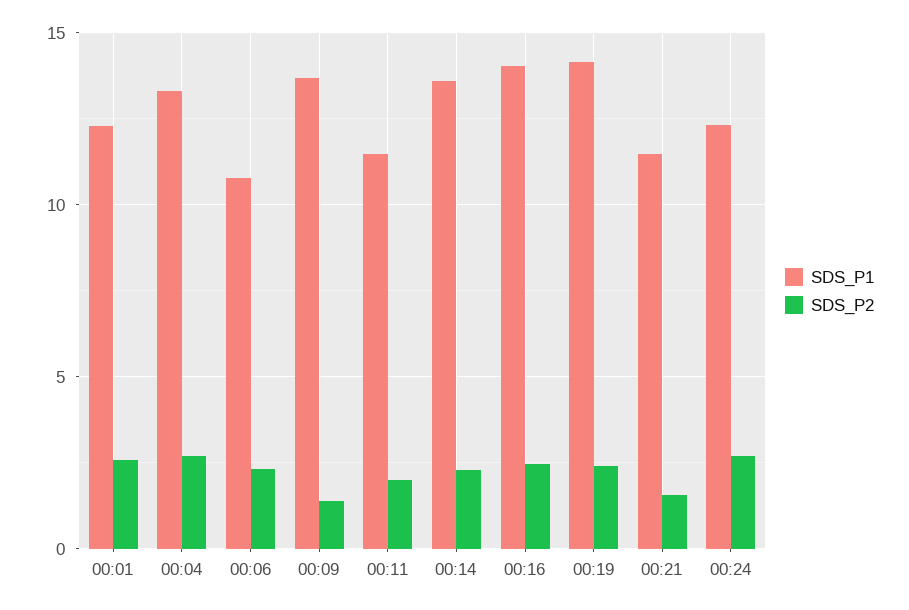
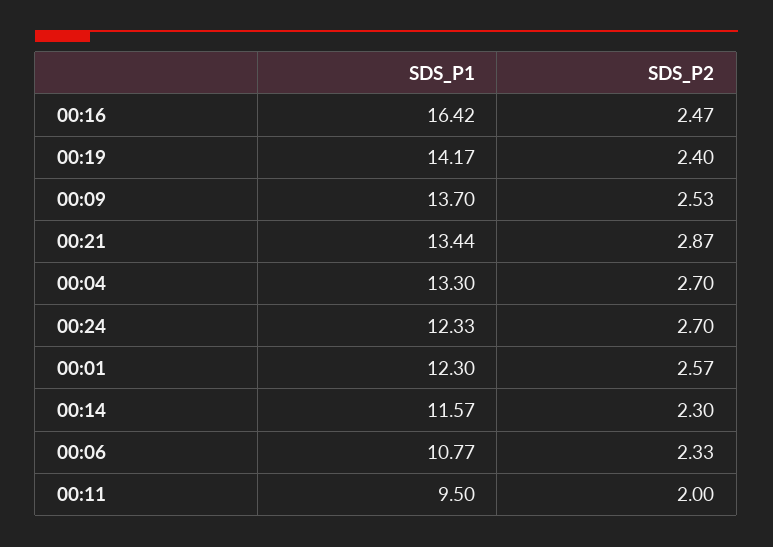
  {
    "SDS_P1": {
      "00:01": 12.3,
      "00:04": 13.3,
      "00:06": 10.77,
      "00:09": 13.7,
-     "00:11": 11.5,
+     "00:11": 9.5,
-     "00:14": 13.5,
+     "00:14": 11.57,
-     "00:16": 14,
+     "00:16": 16.42,
      "00:19": 14.17,
-     "00:21": 11.5,
+     "00:21": 13.44,
      "00:24": 12.33
    },
    "SDS_P2": {
      "00:01": 2.57,
      "00:04": 2.7,
      "00:06": 2.33,
-     "00:09": 1.5,
+     "00:09": 2.53,
      "00:11": 2,
      "00:14": 2.3,
      "00:16": 2.47,
      "00:19": 2.4,
-     "00:21": 1.5,
+     "00:21": 2.87,
      "00:24": 2.7
    }
  }

